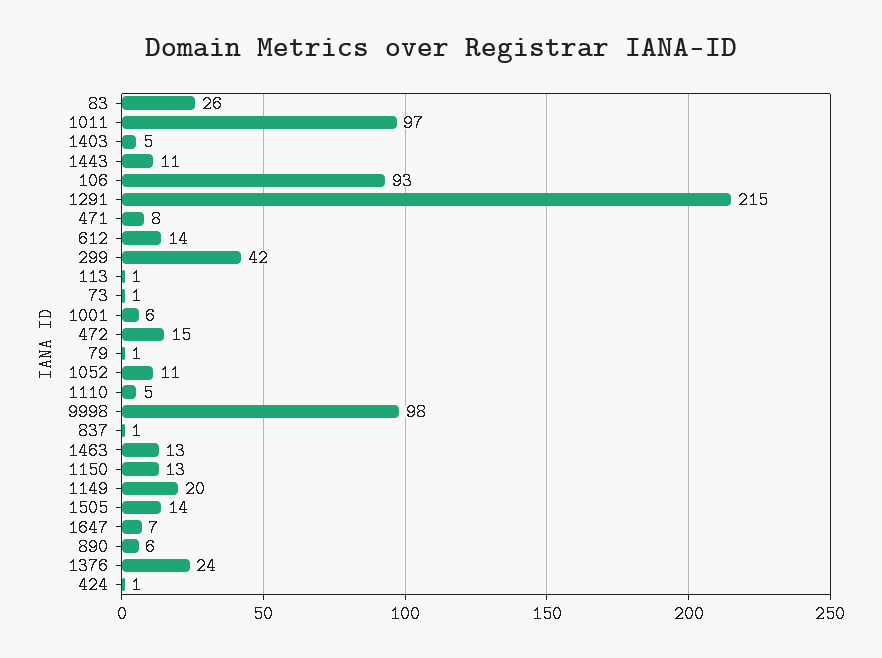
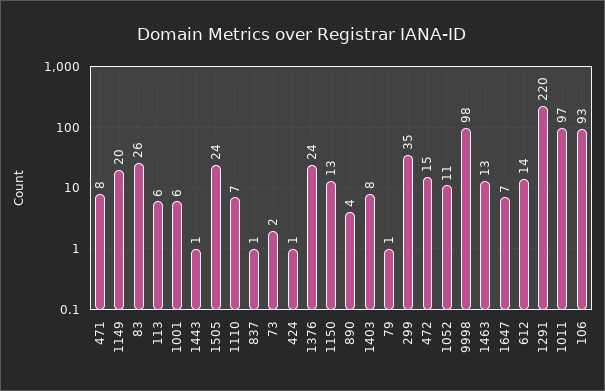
  {
    "83": 26,
    "1011": 97,
-   "1403": 5,
+   "1403": 8,
-   "1443": 11,
+   "1443": 1,
    "106": 93,
-   "1291": 215,
+   "1291": 220,
    "471": 8,
    "612": 14,
-   "299": 42,
+   "299": 35,
-   "113": 1,
+   "113": 6,
-   "73": 1,
+   "73": 2,
    "1001": 6,
    "472": 15,
    "79": 1,
    "1052": 11,
-   "1110": 5,
+   "1110": 7,
    "9998": 98,
    "837": 1,
    "1463": 13,
    "1150": 13,
    "1149": 20,
-   "1505": 14,
+   "1505": 24,
    "1647": 7,
-   "890": 6,
+   "890": 4,
    "1376": 24,
    "424": 1
  }

